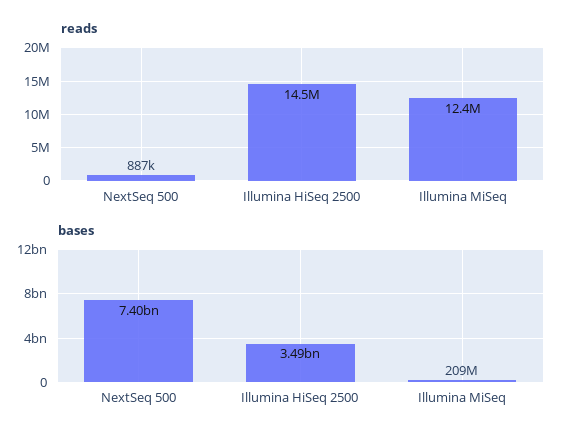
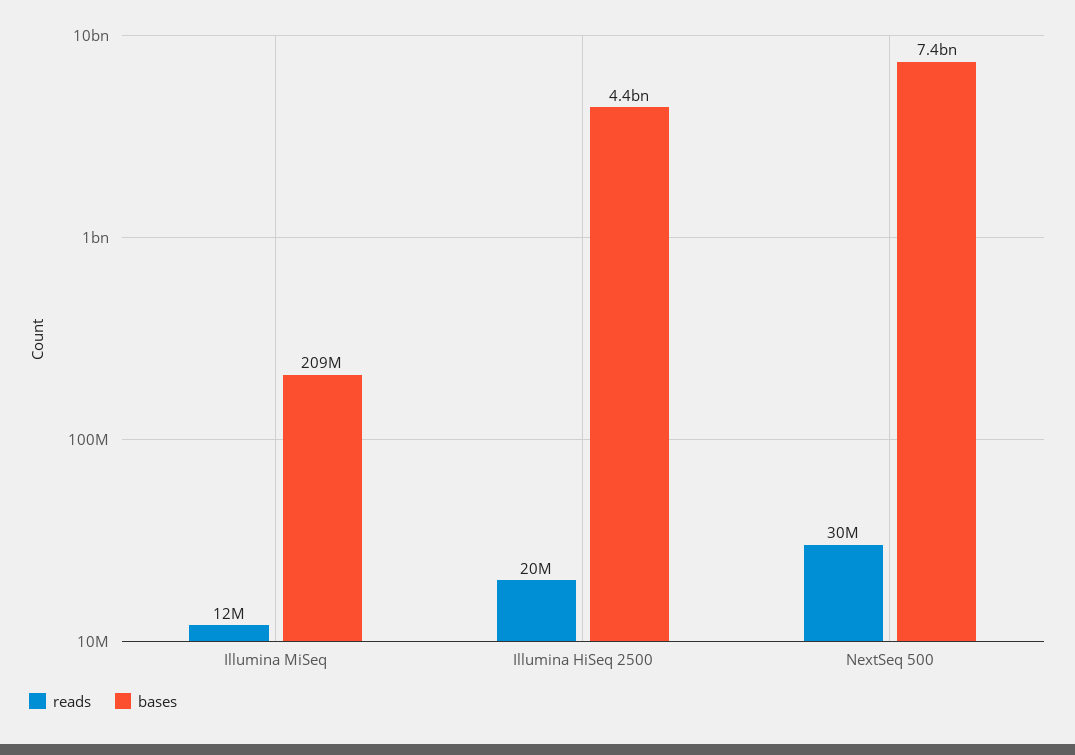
  {
    "reads": {
-     "NextSeq 500": 887000,
+     "NextSeq 500": 30000000,
-     "Illumina HiSeq 2500": 14500000,
+     "Illumina HiSeq 2500": 20000000,
      "Illumina MiSeq": 12400000
    },
    "bases": {
      "NextSeq 500": 7400000000,
-     "Illumina HiSeq 2500": 3490000000,
+     "Illumina HiSeq 2500": 4400000000,
      "Illumina MiSeq": 209000000
    }
  }

